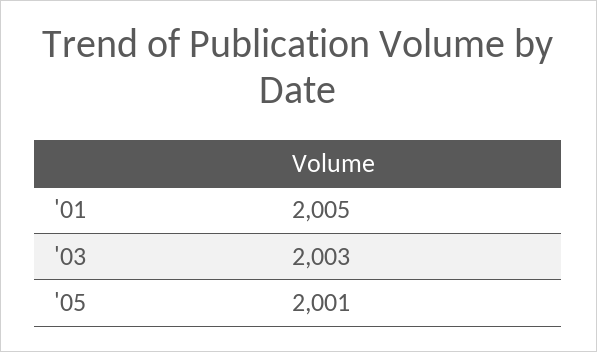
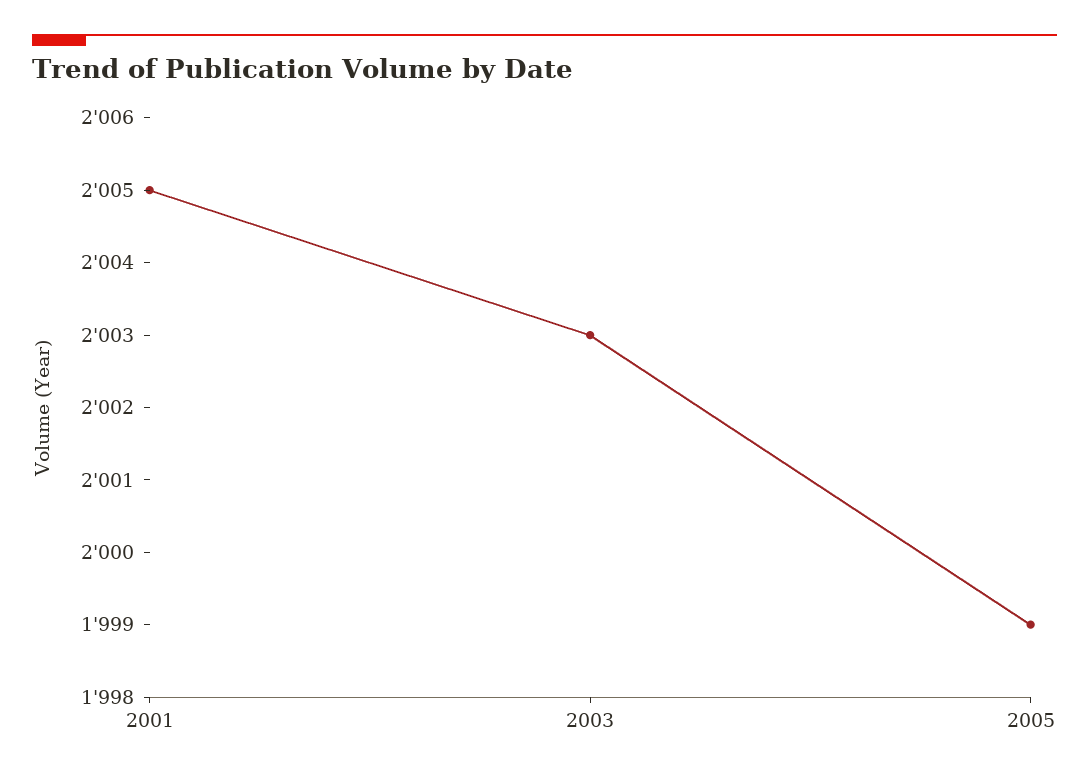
  {
    "'01": 2005,
    "'03": 2003,
-   "'05": 2001
+   "'05": 1999
  }

